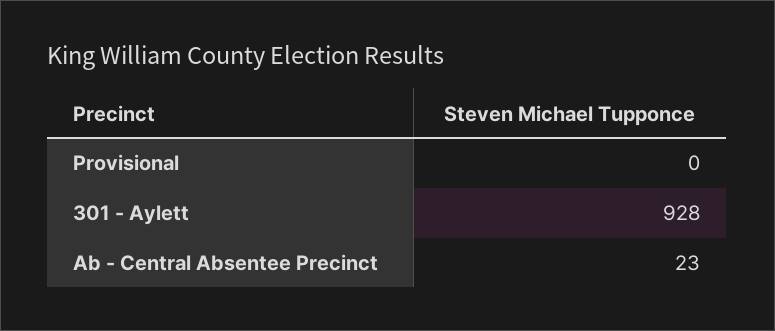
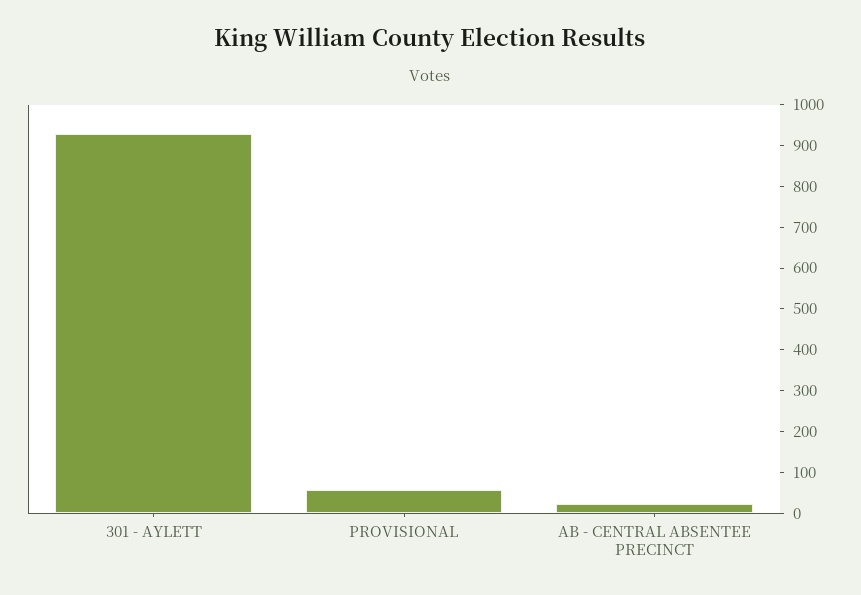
  {
-   "Provisional": 0,
+   "Provisional": 60,
    "301 - Aylett": 928,
    "Ab - Central Absentee Precinct": 23
  }

